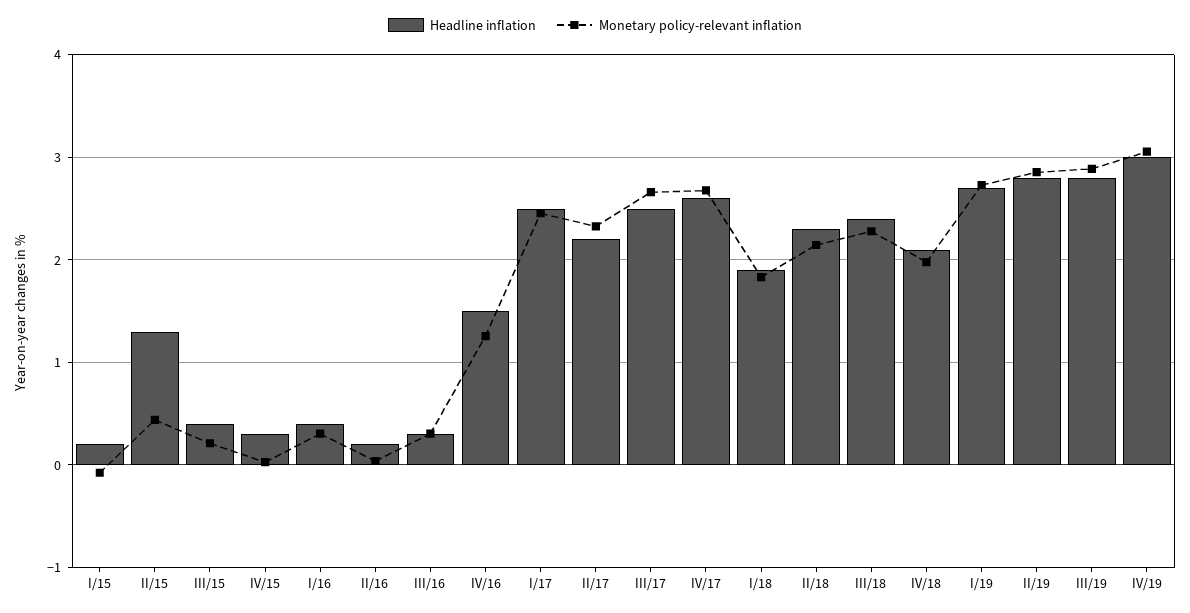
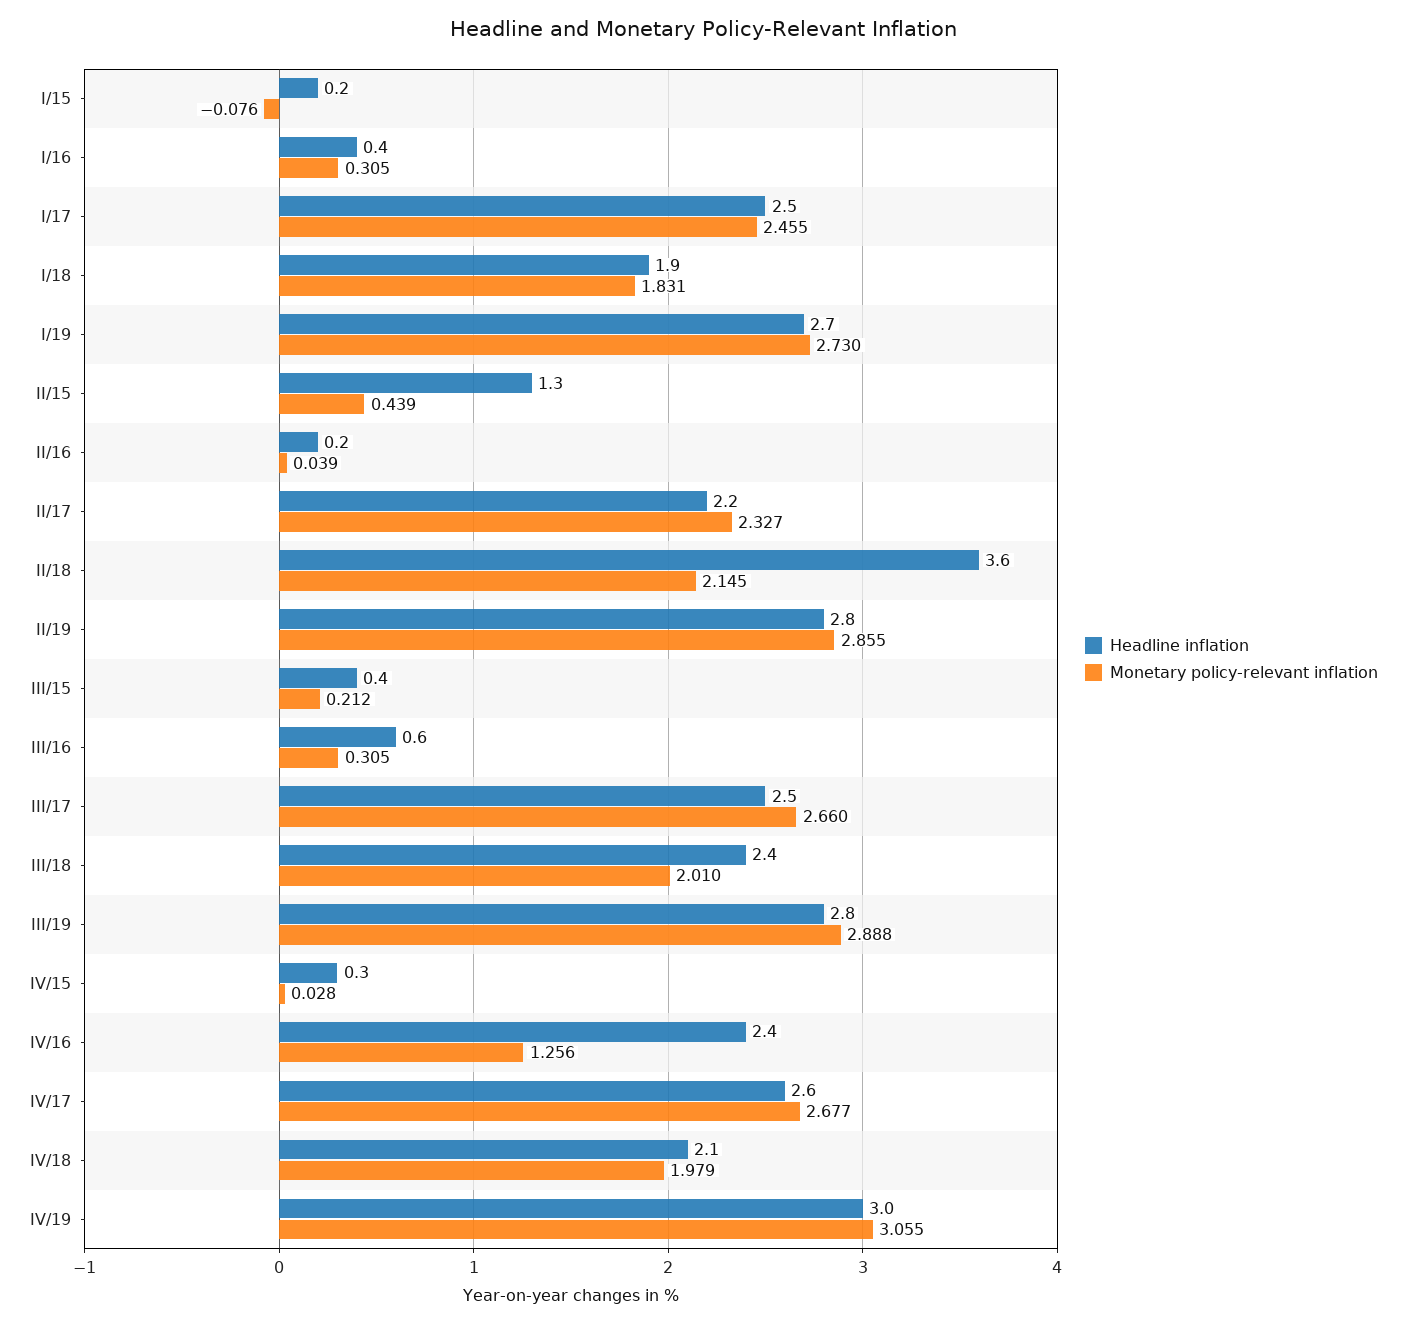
  {
    "Headline inflation": {
      "I/15": 0.2,
      "II/15": 1.3,
      "III/15": 0.4,
      "IV/15": 0.3,
      "I/16": 0.4,
      "II/16": 0.2,
-     "III/16": 0.3,
+     "III/16": 0.6,
-     "IV/16": 1.5,
+     "IV/16": 2.4,
      "I/17": 2.5,
      "II/17": 2.2,
      "III/17": 2.5,
      "IV/17": 2.6,
      "I/18": 1.9,
-     "II/18": 2.3,
+     "II/18": 3.6,
      "III/18": 2.4,
      "IV/18": 2.1,
      "I/19": 2.7,
      "II/19": 2.8,
      "III/19": 2.8,
      "IV/19": 3
    },
    "Monetary policy-relevant inflation": {
      "I/15": -0.076,
      "II/15": 0.439,
      "III/15": 0.212,
      "IV/15": 0.028,
      "I/16": 0.305,
      "II/16": 0.039,
      "III/16": 0.305,
      "IV/16": 1.256,
      "I/17": 2.455,
      "II/17": 2.327,
      "III/17": 2.66,
      "IV/17": 2.677,
      "I/18": 1.831,
      "II/18": 2.145,
-     "III/18": 2.3,
+     "III/18": 2.01,
      "IV/18": 1.979,
      "I/19": 2.73,
      "II/19": 2.855,
      "III/19": 2.888,
      "IV/19": 3.055
    }
  }

